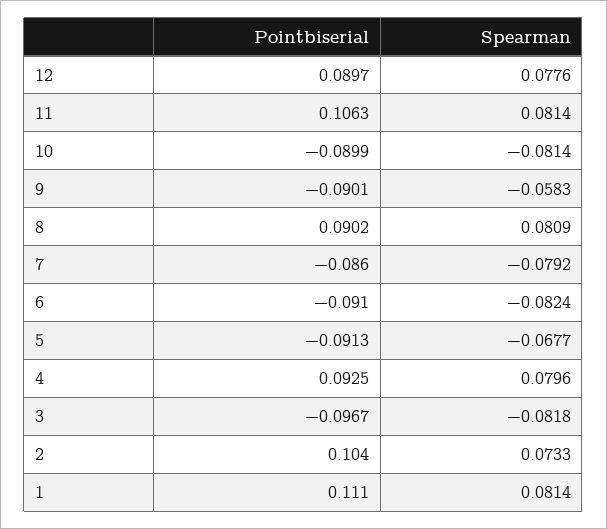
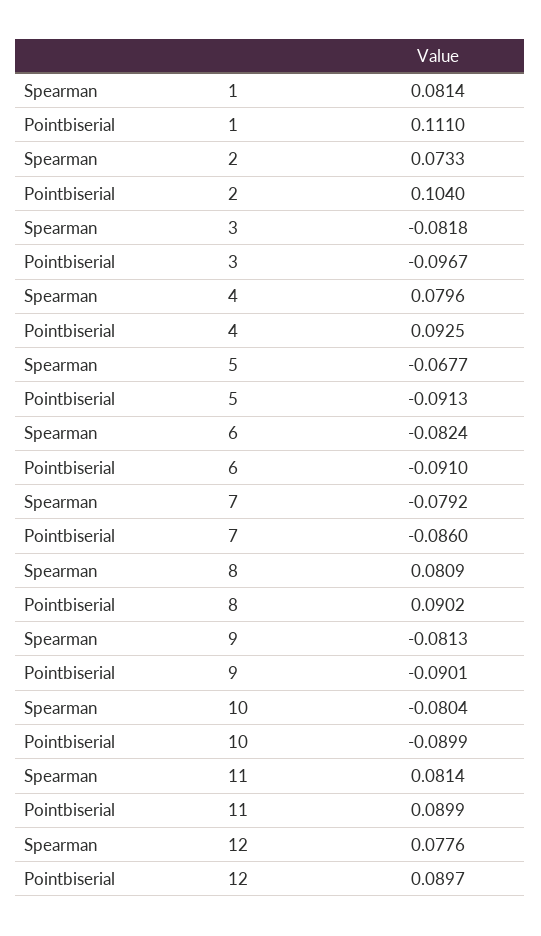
  {
    "Pointbiserial": {
      "12": 0.0897,
-     "11": 0.1063,
+     "11": 0.0899,
      "10": -0.0899,
      "9": -0.0901,
      "8": 0.0902,
      "7": -0.086,
      "6": -0.091,
      "5": -0.0913,
      "4": 0.0925,
      "3": -0.0967,
      "2": 0.104,
      "1": 0.111
    },
    "Spearman": {
      "12": 0.0776,
      "11": 0.0814,
-     "10": -0.0814,
+     "10": -0.0804,
-     "9": -0.0583,
+     "9": -0.0813,
      "8": 0.0809,
      "7": -0.0792,
      "6": -0.0824,
      "5": -0.0677,
      "4": 0.0796,
      "3": -0.0818,
      "2": 0.0733,
      "1": 0.0814
    }
  }

